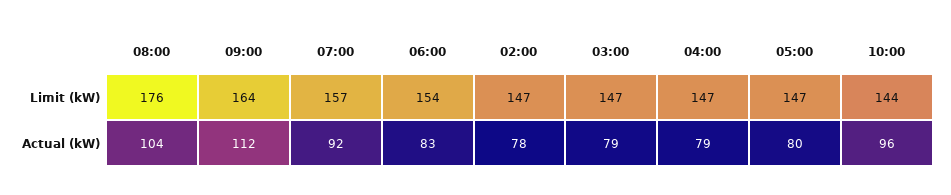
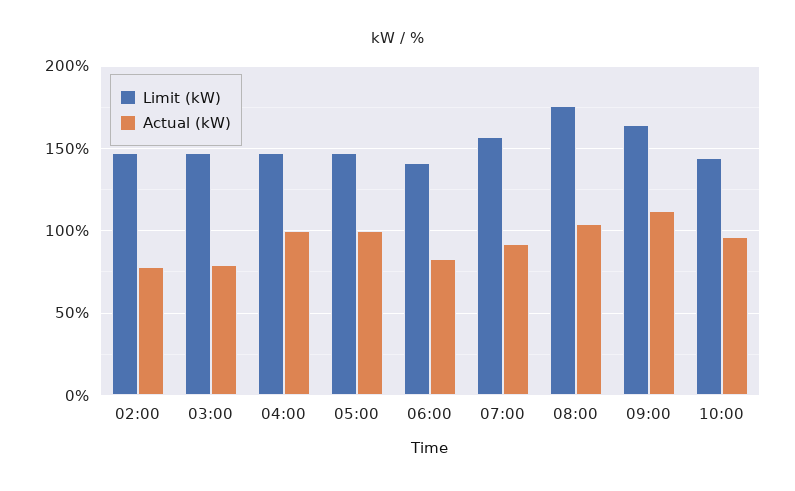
  {
    "Limit (kW)": {
      "08:00": 176,
      "09:00": 164,
      "07:00": 157,
-     "06:00": 154,
+     "06:00": 140,
      "02:00": 147,
      "03:00": 147,
      "04:00": 147,
      "05:00": 147,
      "10:00": 144
    },
    "Actual (kW)": {
      "08:00": 104,
      "09:00": 112,
      "07:00": 92,
      "06:00": 83,
      "02:00": 78,
      "03:00": 79,
-     "04:00": 79,
+     "04:00": 100,
-     "05:00": 80,
+     "05:00": 100,
      "10:00": 96
    }
  }

